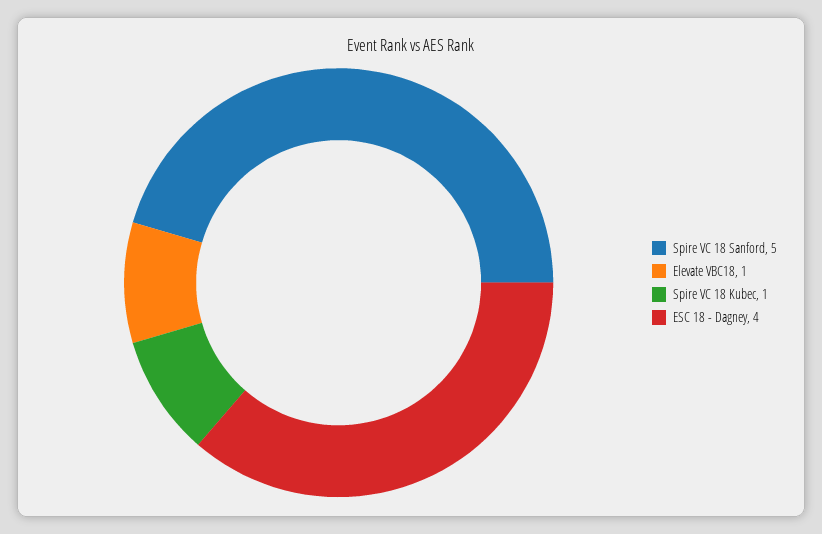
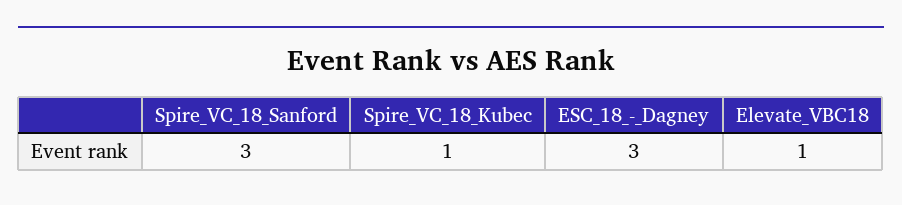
  {
-   "Spire VC 18 Sanford": 5,
+   "Spire VC 18 Sanford": 3,
    "Elevate VBC18": 1,
    "Spire VC 18 Kubec": 1,
-   "ESC 18 - Dagney": 4
+   "ESC 18 - Dagney": 3
  }

